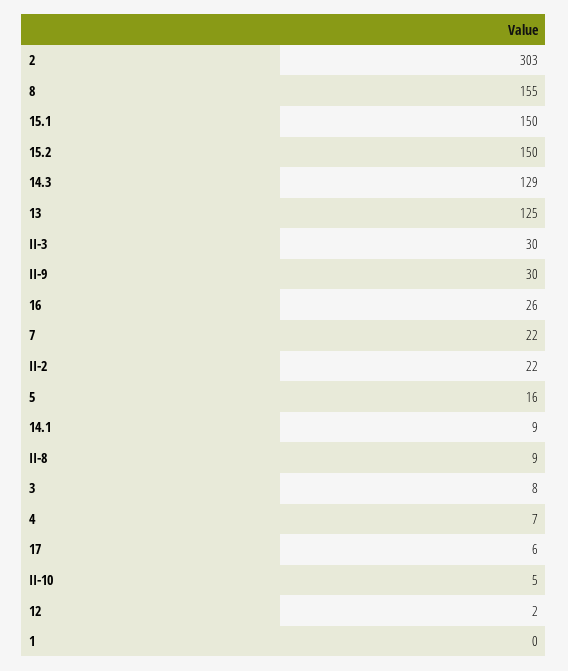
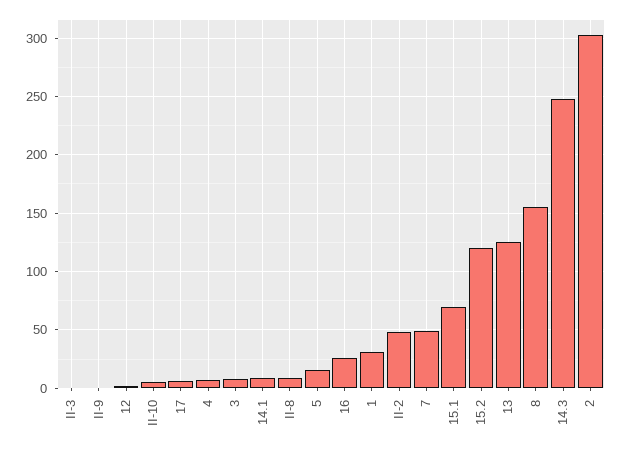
  {
    "2": 303,
    "8": 155,
-   "15.1": 150,
+   "15.1": 70,
-   "15.2": 150,
+   "15.2": 120,
-   "14.3": 129,
+   "14.3": 250,
    "13": 125,
-   "II-3": 30,
+   "II-3": 0,
-   "II-9": 30,
+   "II-9": 0,
    "16": 26,
-   "7": 22,
+   "7": 50,
-   "II-2": 22,
+   "II-2": 50,
    "5": 16,
    "14.1": 9,
    "II-8": 9,
    "3": 8,
    "4": 7,
    "17": 6,
    "II-10": 5,
    "12": 2,
-   "1": 0
+   "1": 30
  }

